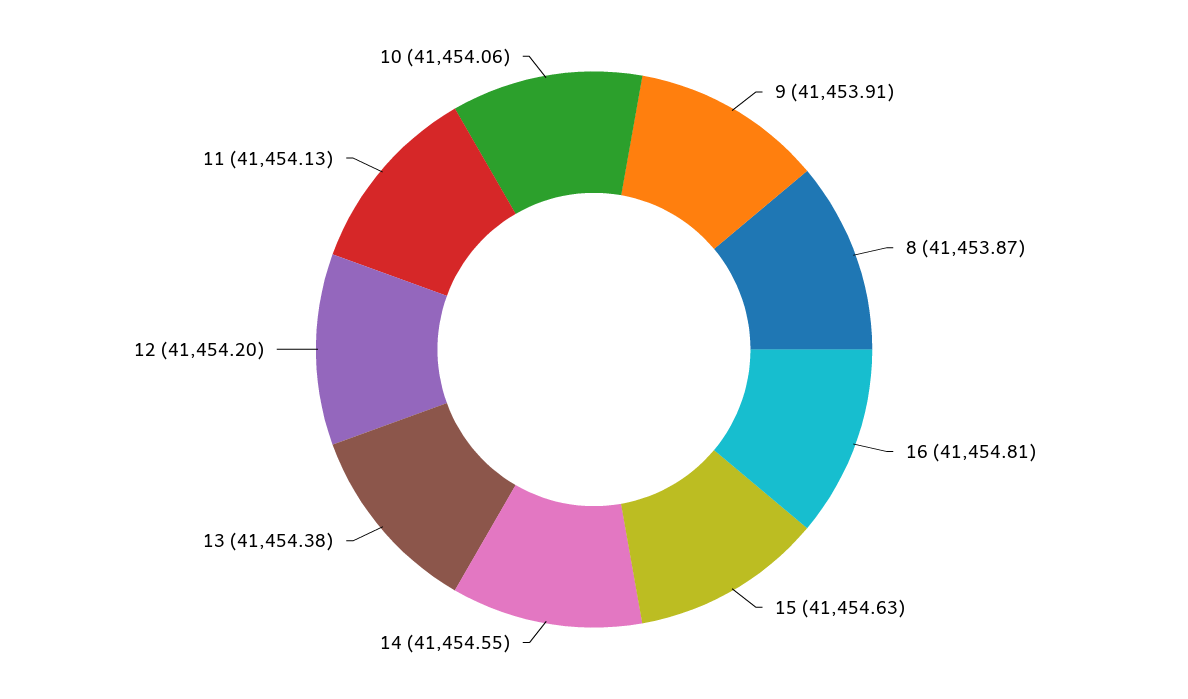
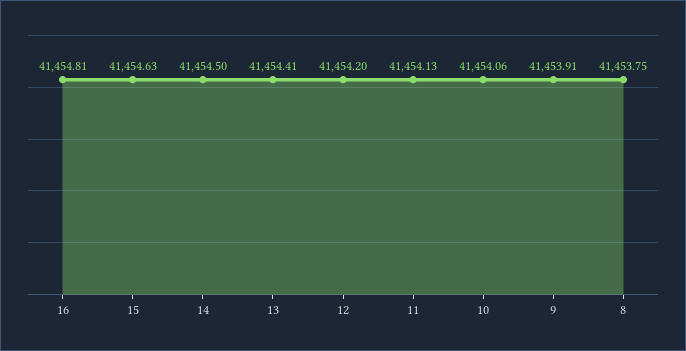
  {
    "9": 41453.91,
-   "8": 41453.87,
+   "8": 41453.75,
    "16": 41454.81,
    "15": 41454.63,
-   "14": 41454.55,
+   "14": 41454.5,
-   "13": 41454.38,
+   "13": 41454.41,
    "12": 41454.2,
    "11": 41454.13,
    "10": 41454.06
  }

